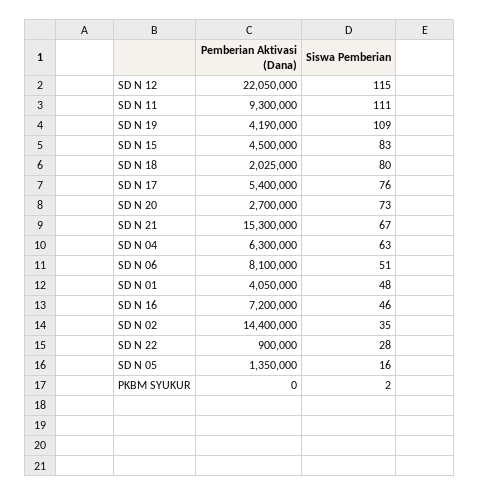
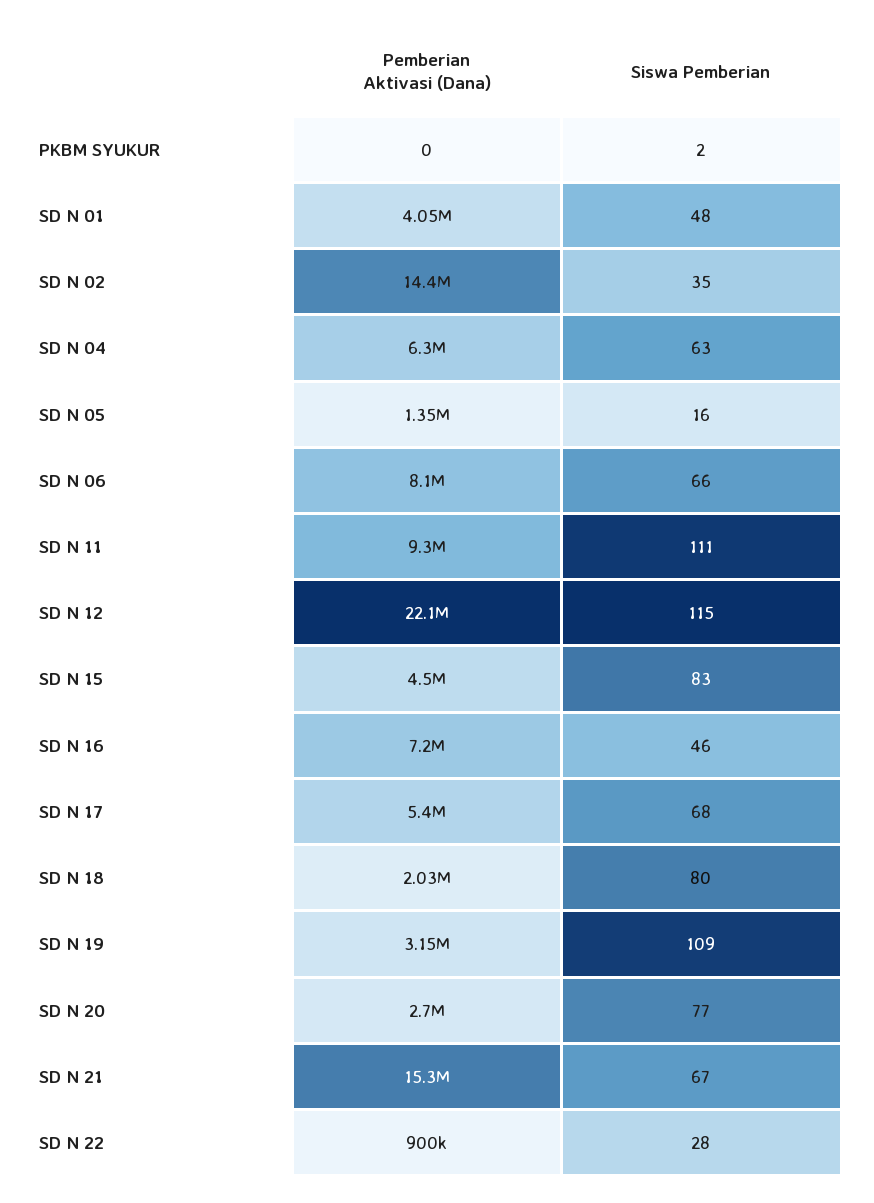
  {
    "Pemberian Aktivasi (Dana)": {
      "SD N 12": 22050000,
      "SD N 11": 9300000,
-     "SD N 19": 4190000,
+     "SD N 19": 3150000,
      "SD N 15": 4500000,
      "SD N 18": 2025000,
      "SD N 17": 5400000,
      "SD N 20": 2700000,
      "SD N 21": 15300000,
      "SD N 04": 6300000,
      "SD N 06": 8100000,
      "SD N 01": 4050000,
      "SD N 16": 7200000,
      "SD N 02": 14400000,
      "SD N 22": 900000,
      "SD N 05": 1350000,
      "PKBM SYUKUR": 0
    },
    "Siswa Pemberian": {
      "SD N 12": 115,
      "SD N 11": 111,
      "SD N 19": 109,
      "SD N 15": 83,
      "SD N 18": 80,
-     "SD N 17": 76,
+     "SD N 17": 68,
-     "SD N 20": 73,
+     "SD N 20": 77,
      "SD N 21": 67,
      "SD N 04": 63,
-     "SD N 06": 51,
+     "SD N 06": 66,
      "SD N 01": 48,
      "SD N 16": 46,
      "SD N 02": 35,
      "SD N 22": 28,
      "SD N 05": 16,
      "PKBM SYUKUR": 2
    }
  }

